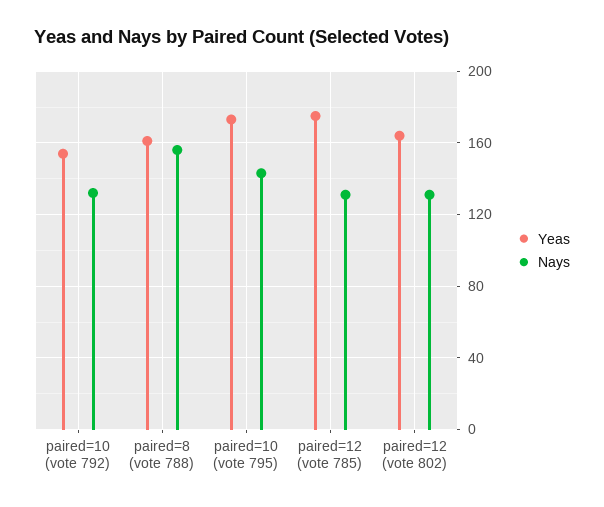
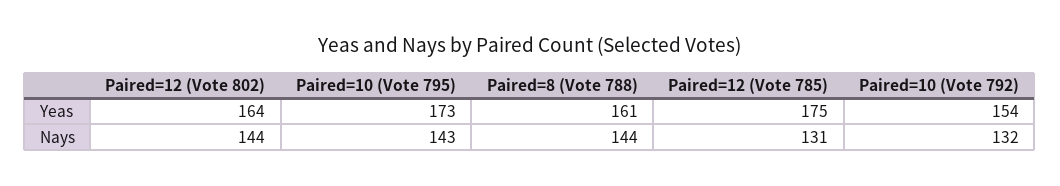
  {
    "Yeas": {
      "paired=10 (vote 792)": 154,
      "paired=8 (vote 788)": 161,
      "paired=10 (vote 795)": 173,
      "paired=12 (vote 785)": 175,
      "paired=12 (vote 802)": 164
    },
    "Nays": {
      "paired=10 (vote 792)": 132,
-     "paired=8 (vote 788)": 155,
+     "paired=8 (vote 788)": 144,
      "paired=10 (vote 795)": 143,
      "paired=12 (vote 785)": 131,
-     "paired=12 (vote 802)": 130
+     "paired=12 (vote 802)": 144
    }
  }

